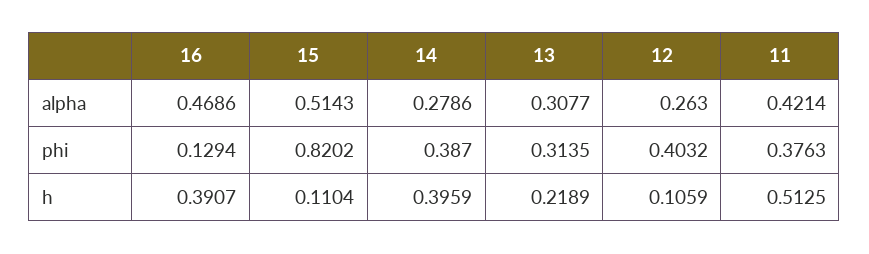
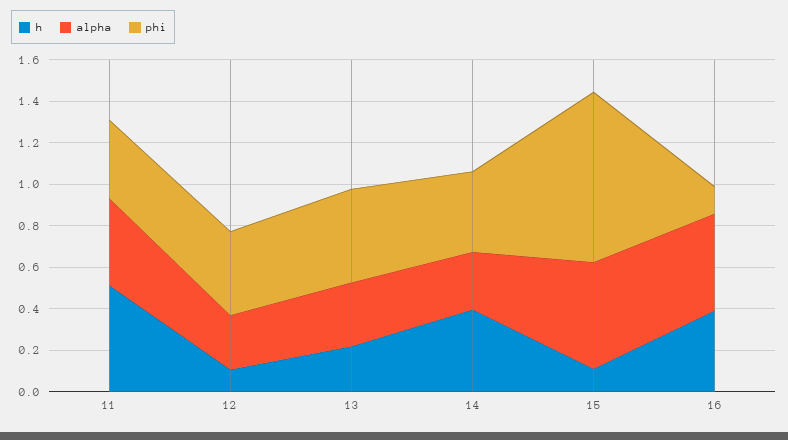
  {
    "alpha": {
      "16": 0.4686,
      "15": 0.5143,
      "14": 0.2786,
      "13": 0.3077,
      "12": 0.263,
      "11": 0.4214
    },
    "phi": {
      "16": 0.1294,
      "15": 0.8202,
      "14": 0.387,
-     "13": 0.3135,
+     "13": 0.45,
      "12": 0.4032,
      "11": 0.3763
    },
    "h": {
      "16": 0.3907,
      "15": 0.1104,
      "14": 0.3959,
      "13": 0.2189,
      "12": 0.1059,
      "11": 0.5125
    }
  }

